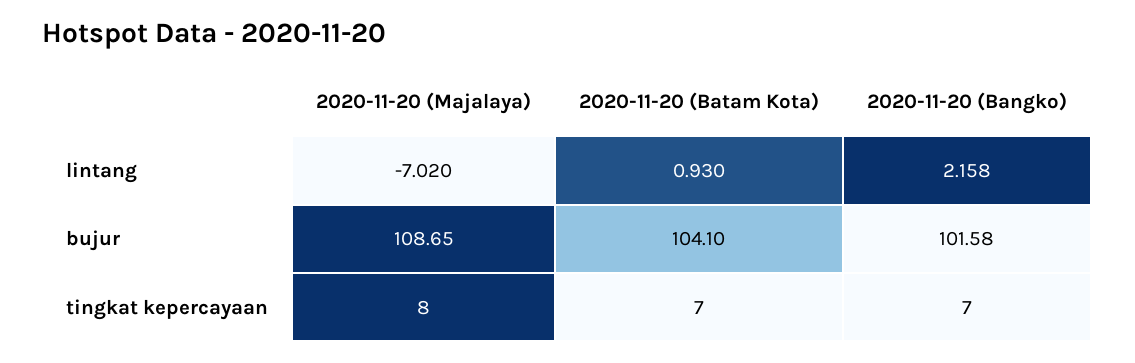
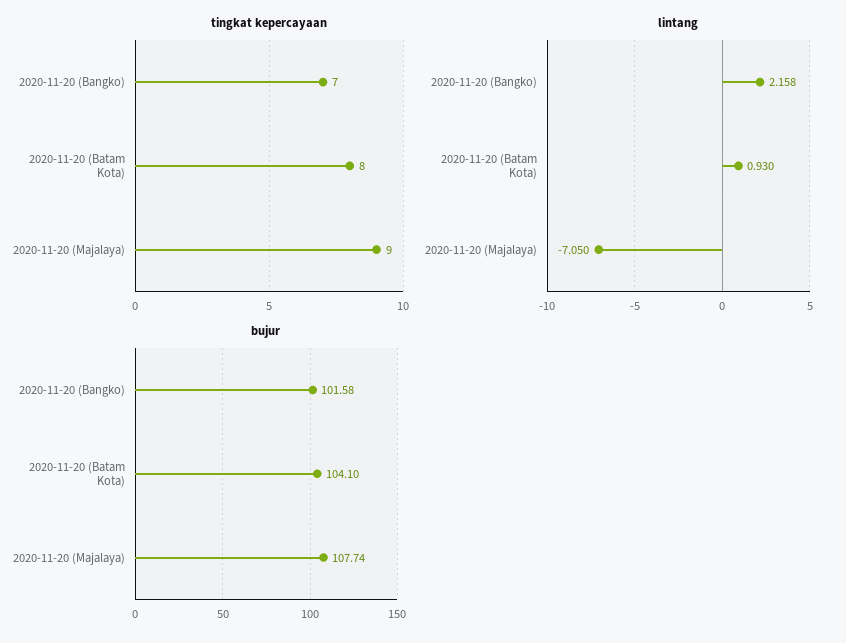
  {
    "lintang": {
-     "2020-11-20 (Majalaya)": -7.02,
+     "2020-11-20 (Majalaya)": -7.05,
      "2020-11-20 (Batam Kota)": 0.93,
      "2020-11-20 (Bangko)": 2.158
    },
    "bujur": {
-     "2020-11-20 (Majalaya)": 108.65,
+     "2020-11-20 (Majalaya)": 107.74,
      "2020-11-20 (Batam Kota)": 104.1,
      "2020-11-20 (Bangko)": 101.58
    },
    "tingkat kepercayaan": {
-     "2020-11-20 (Majalaya)": 8,
+     "2020-11-20 (Majalaya)": 9,
-     "2020-11-20 (Batam Kota)": 7,
+     "2020-11-20 (Batam Kota)": 8,
      "2020-11-20 (Bangko)": 7
    }
  }

